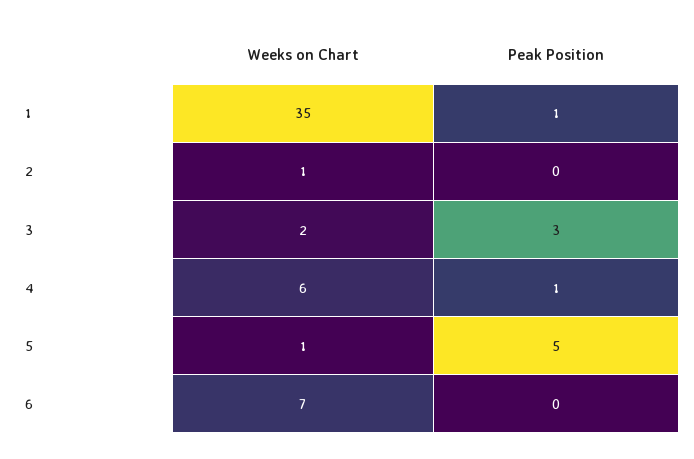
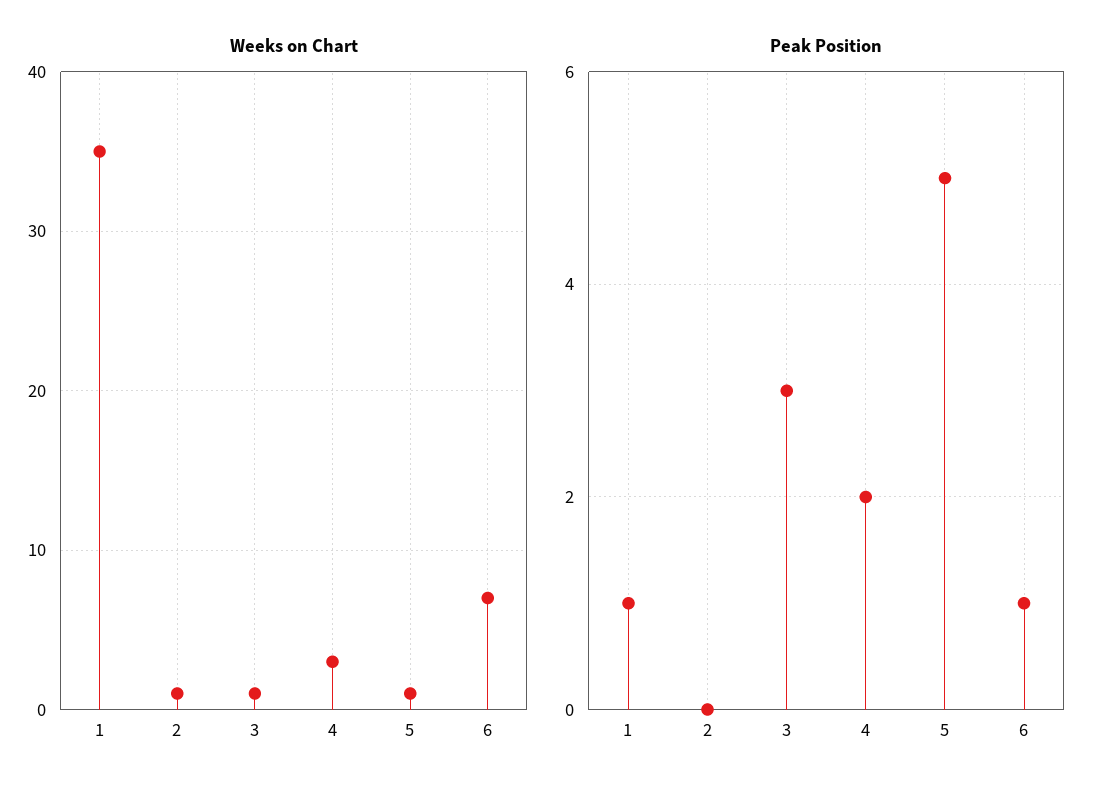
  {
    "Weeks on Chart": {
      "1": 35,
      "2": 1,
-     "3": 2,
+     "3": 1,
-     "4": 6,
+     "4": 3,
      "5": 1,
      "6": 7
    },
    "Peak Position": {
      "1": 1,
      "2": 0,
      "3": 3,
-     "4": 1,
+     "4": 2,
      "5": 5,
-     "6": 0
+     "6": 1
    }
  }

